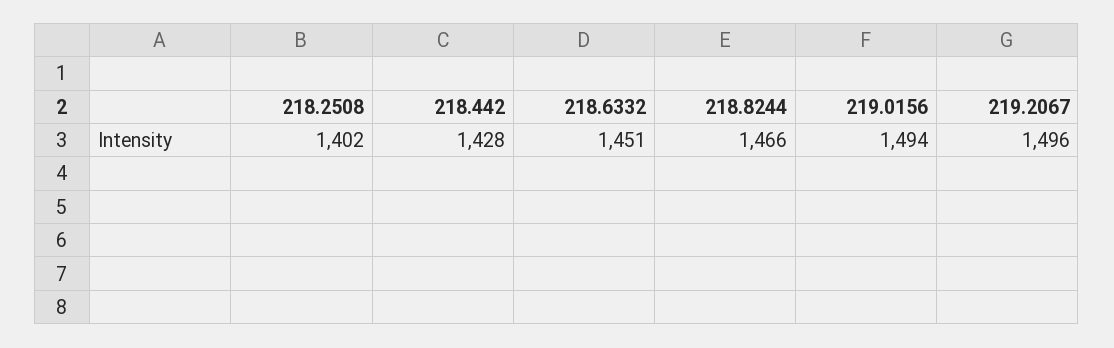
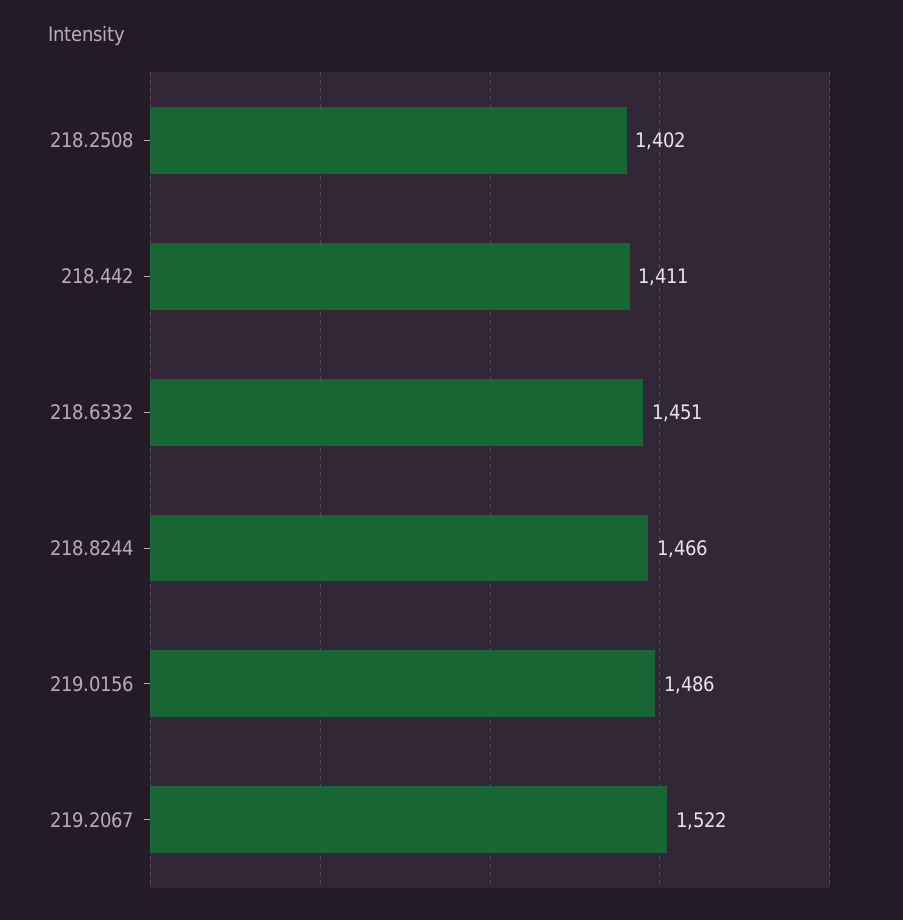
  {
    "218.2508": 1402,
-   "218.442": 1428,
+   "218.442": 1411,
    "218.6332": 1451,
    "218.8244": 1466,
-   "219.0156": 1494,
+   "219.0156": 1486,
-   "219.2067": 1496
+   "219.2067": 1522
  }

